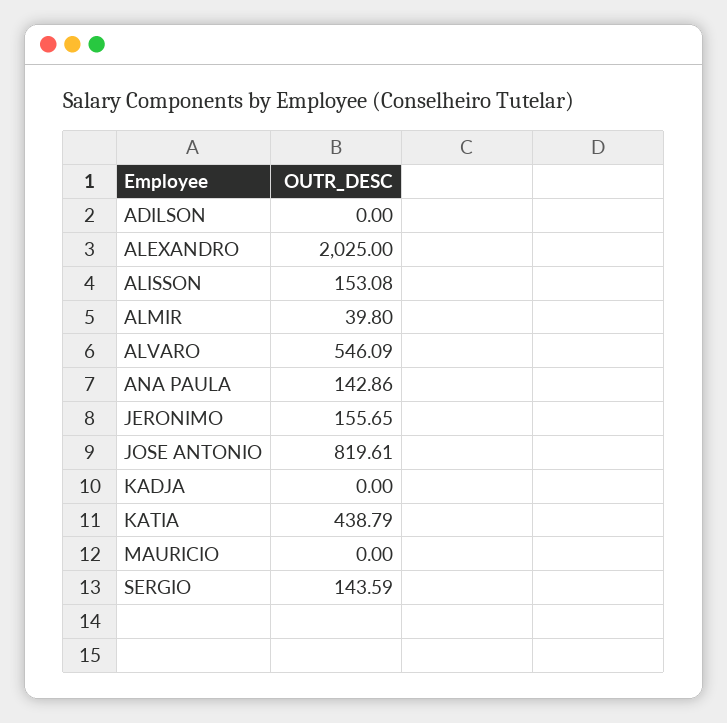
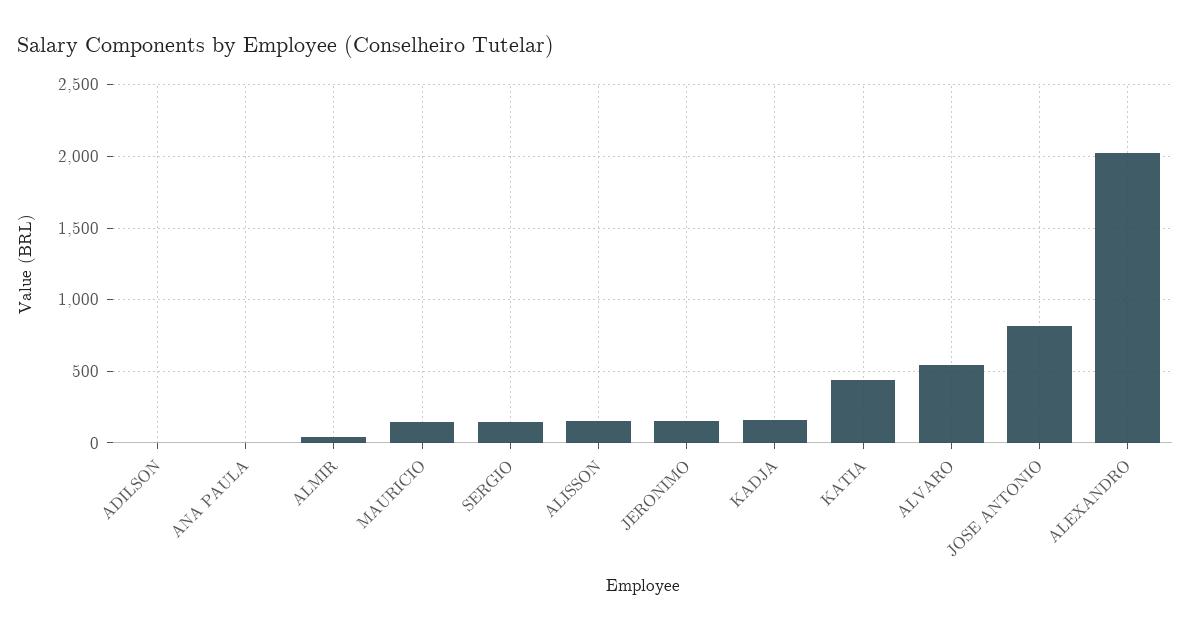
  {
    "ADILSON": 0,
    "ALEXANDRO": 2025,
    "ALISSON": 153.08,
    "ALMIR": 39.8,
    "ALVARO": 546.09,
-   "ANA PAULA": 142.86,
+   "ANA PAULA": 0,
    "JERONIMO": 155.65,
    "JOSE ANTONIO": 819.61,
-   "KADJA": 0,
+   "KADJA": 150,
    "KATIA": 438.79,
-   "MAURICIO": 0,
+   "MAURICIO": 150,
    "SERGIO": 143.59
  }

